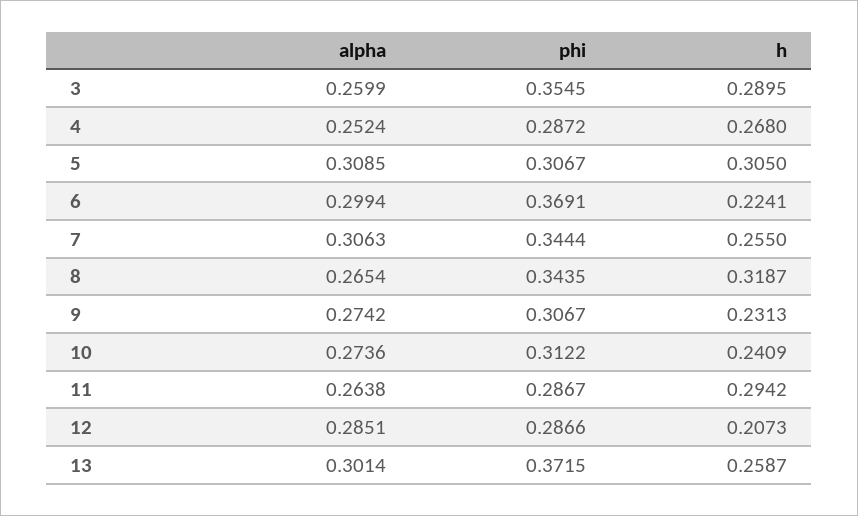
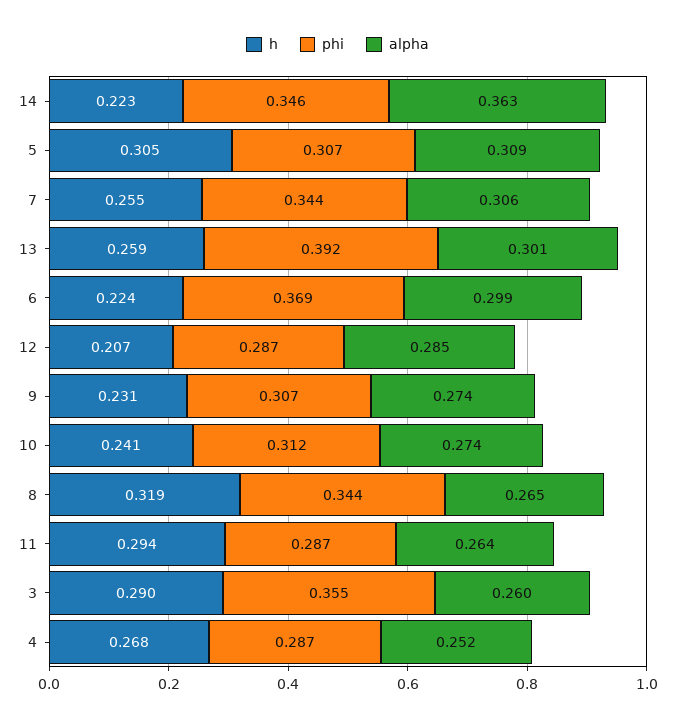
  {
    "alpha": {
      "3": 0.2599,
      "4": 0.2524,
      "5": 0.3085,
      "6": 0.2994,
      "7": 0.3063,
      "8": 0.2654,
      "9": 0.2742,
      "10": 0.2736,
      "11": 0.2638,
      "12": 0.2851,
-     "13": 0.3014
+     "13": 0.3014,
+     "14": 0.363
    },
    "phi": {
      "3": 0.3545,
      "4": 0.2872,
      "5": 0.3067,
      "6": 0.3691,
      "7": 0.3444,
      "8": 0.3435,
      "9": 0.3067,
      "10": 0.3122,
      "11": 0.2867,
      "12": 0.2866,
-     "13": 0.3715
+     "13": 0.392,
+     "14": 0.346
    },
    "h": {
      "3": 0.2895,
      "4": 0.268,
      "5": 0.305,
      "6": 0.2241,
      "7": 0.255,
      "8": 0.3187,
      "9": 0.2313,
      "10": 0.2409,
      "11": 0.2942,
      "12": 0.2073,
-     "13": 0.2587
+     "13": 0.2587,
+     "14": 0.223
    }
  }

